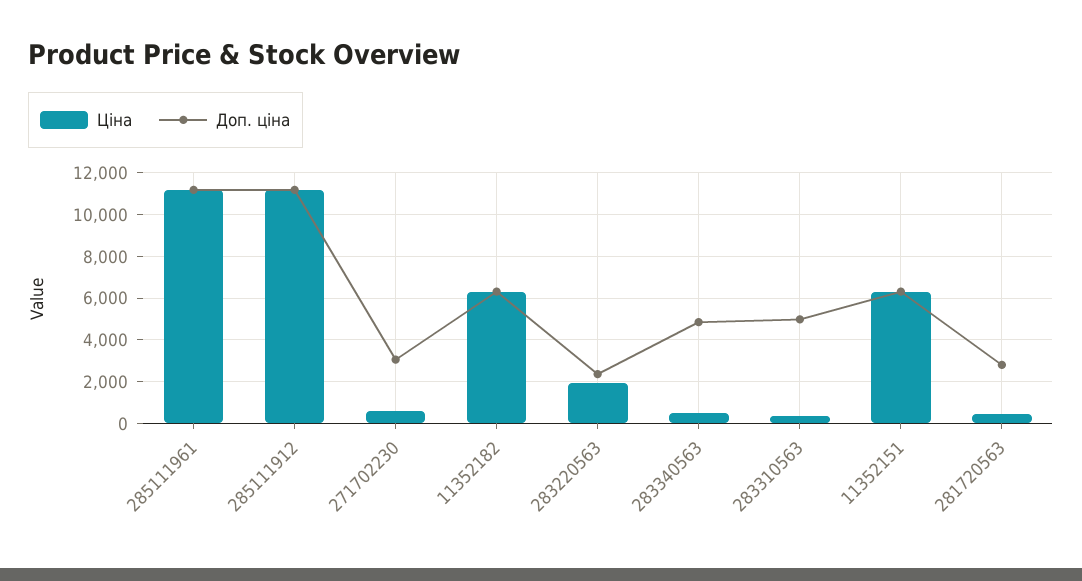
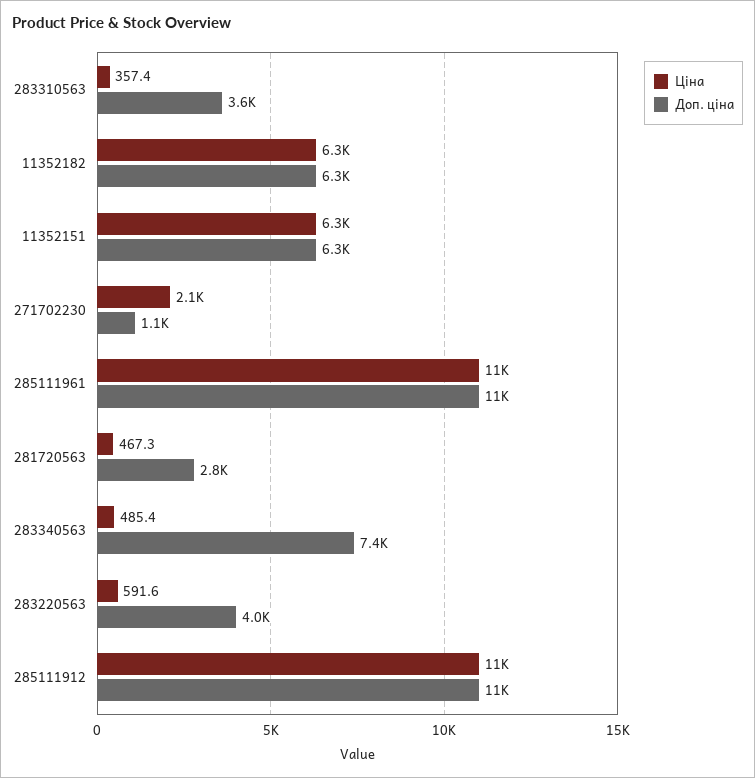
  {
    "Ціна": {
      "285111961": 11000,
      "285111912": 11000,
-     "271702230": 500,
+     "271702230": 2100,
      "11352182": 6300,
-     "283220563": 2000,
+     "283220563": 591.6,
      "283340563": 485.4,
      "283310563": 357.4,
      "11352151": 6300,
      "281720563": 467.3
    },
    "Доп. ціна": {
      "285111961": 11000,
      "285111912": 11000,
-     "271702230": 3000,
+     "271702230": 1100,
      "11352182": 6300,
-     "283220563": 2500,
+     "283220563": 4000,
-     "283340563": 5000,
+     "283340563": 7400,
-     "283310563": 5000,
+     "283310563": 3600,
      "11352151": 6300,
      "281720563": 2800
    }
  }

